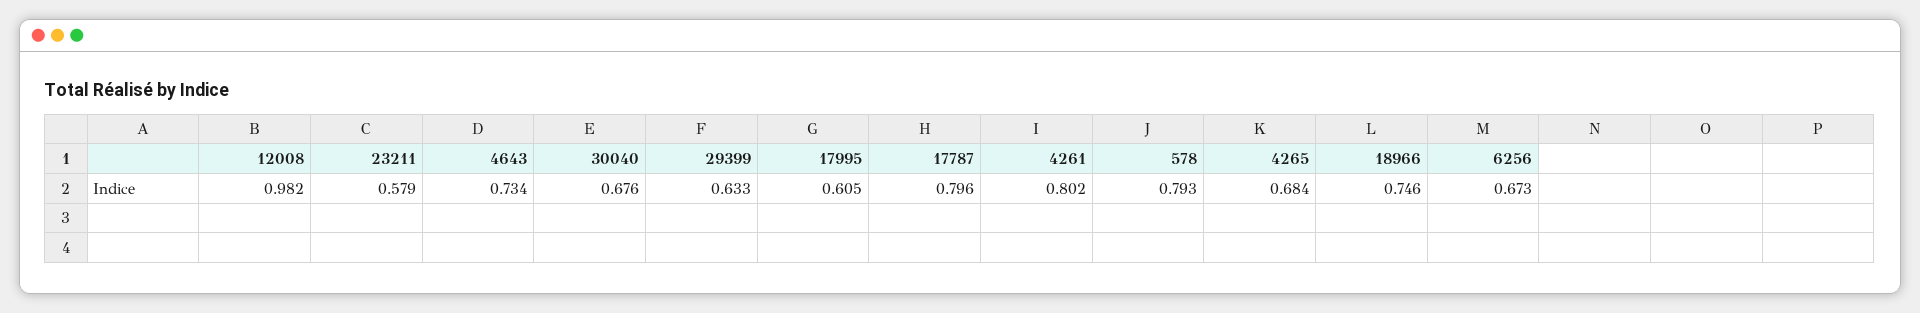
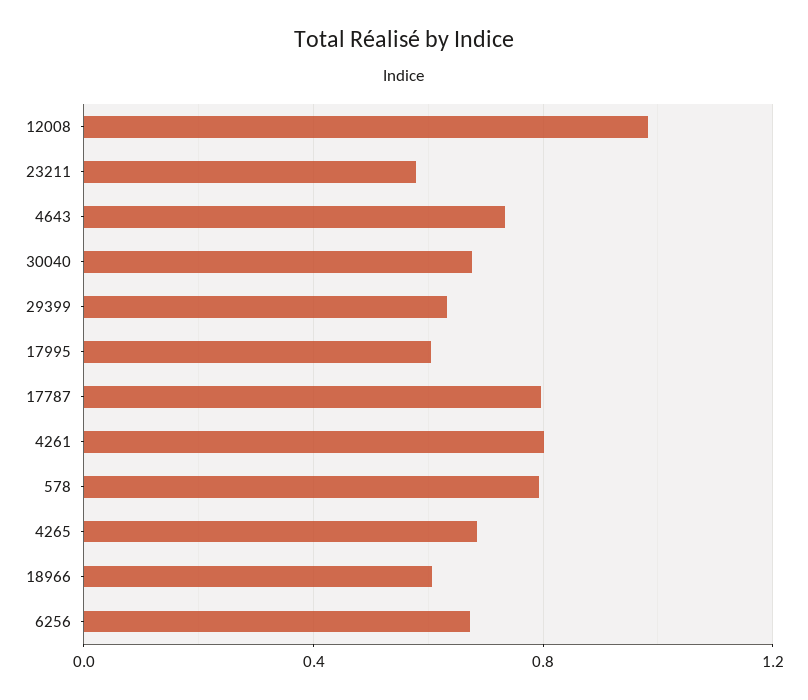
  {
    "12008": 0.982,
    "23211": 0.579,
    "4643": 0.734,
    "30040": 0.676,
    "29399": 0.633,
    "17995": 0.605,
    "17787": 0.796,
    "4261": 0.802,
    "578": 0.793,
    "4265": 0.684,
-   "18966": 0.746,
+   "18966": 0.6,
    "6256": 0.673
  }

